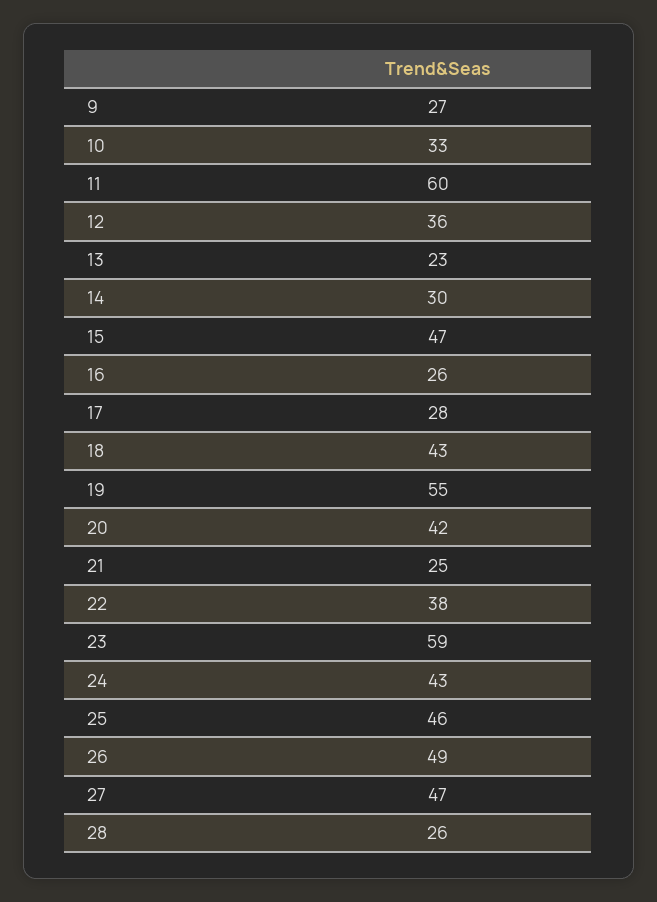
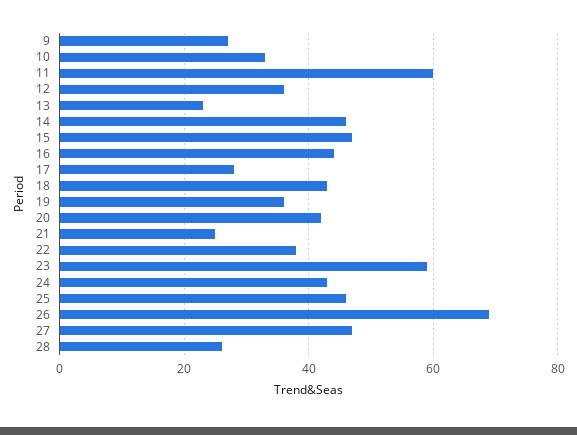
  {
    "9": 27,
    "10": 33,
    "11": 60,
    "12": 36,
    "13": 23,
-   "14": 30,
+   "14": 45,
    "15": 47,
-   "16": 26,
+   "16": 45,
    "17": 28,
    "18": 43,
-   "19": 55,
+   "19": 35,
    "20": 42,
    "21": 25,
    "22": 38,
    "23": 59,
    "24": 43,
    "25": 46,
-   "26": 49,
+   "26": 70,
    "27": 47,
    "28": 26
  }

